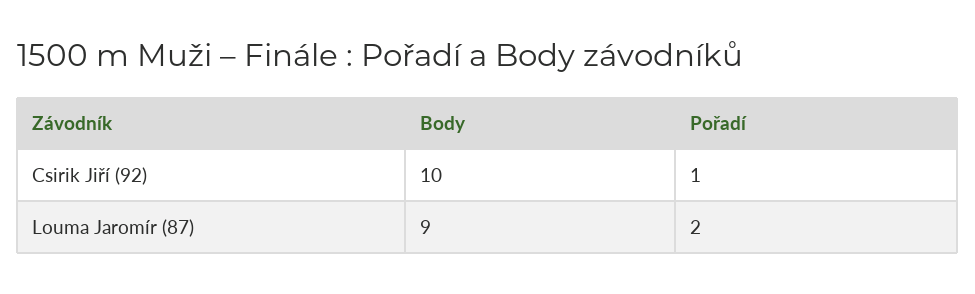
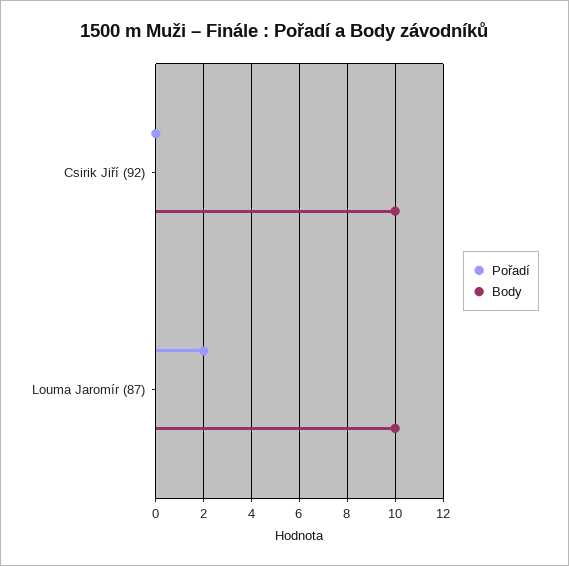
  {
    "Body": {
      "Csirik Jiří (92)": 10,
-     "Louma Jaromír (87)": 9
+     "Louma Jaromír (87)": 10
    },
    "Pořadí": {
-     "Csirik Jiří (92)": 1,
+     "Csirik Jiří (92)": 0,
      "Louma Jaromír (87)": 2
    }
  }

